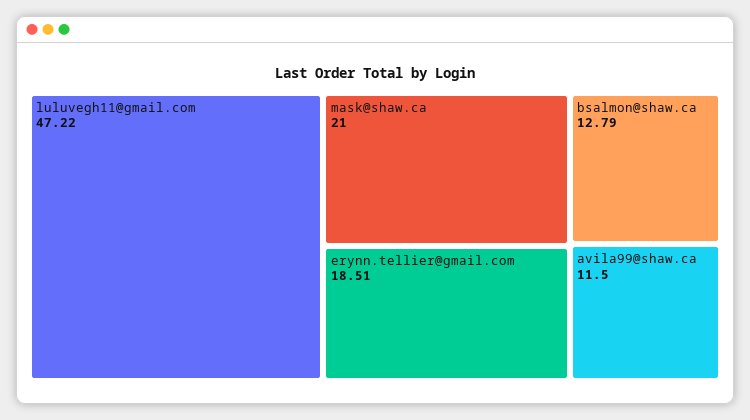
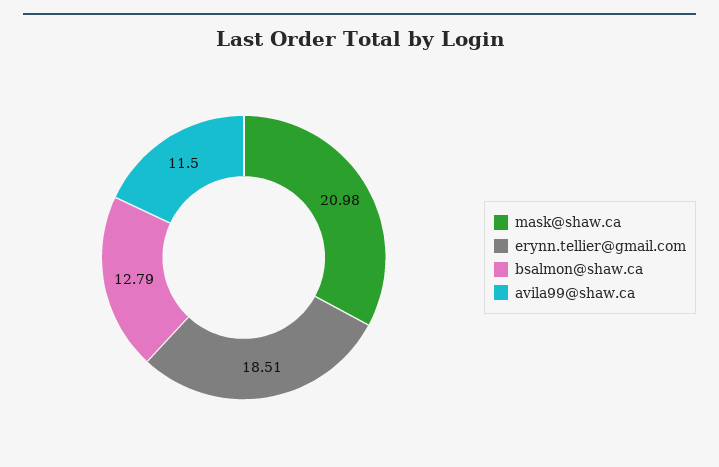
  {
-   "luluvegh11@gmail.com": 47.22,
-   "mask@shaw.ca": 21,
+   "mask@shaw.ca": 20.98,
    "erynn.tellier@gmail.com": 18.51,
    "bsalmon@shaw.ca": 12.79,
    "avila99@shaw.ca": 11.5
  }

